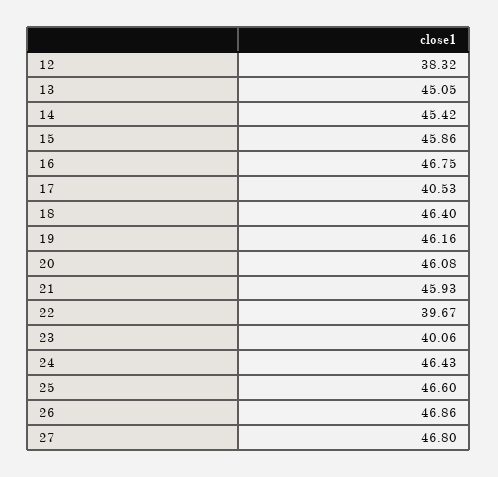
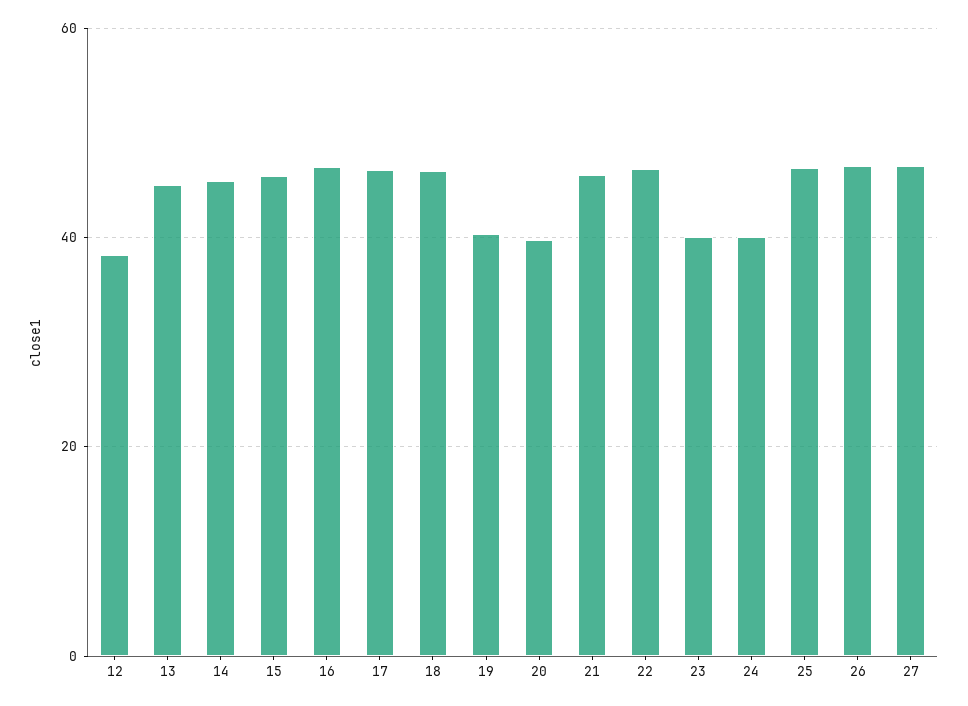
  {
    "12": 38.32,
    "13": 45.05,
    "14": 45.42,
    "15": 45.86,
    "16": 46.75,
-   "17": 40.53,
+   "17": 46,
    "18": 46.4,
-   "19": 46.16,
+   "19": 40,
-   "20": 46.08,
+   "20": 40,
    "21": 45.93,
-   "22": 39.67,
+   "22": 46,
    "23": 40.06,
-   "24": 46.43,
+   "24": 40,
    "25": 46.6,
    "26": 46.86,
    "27": 46.8
  }

